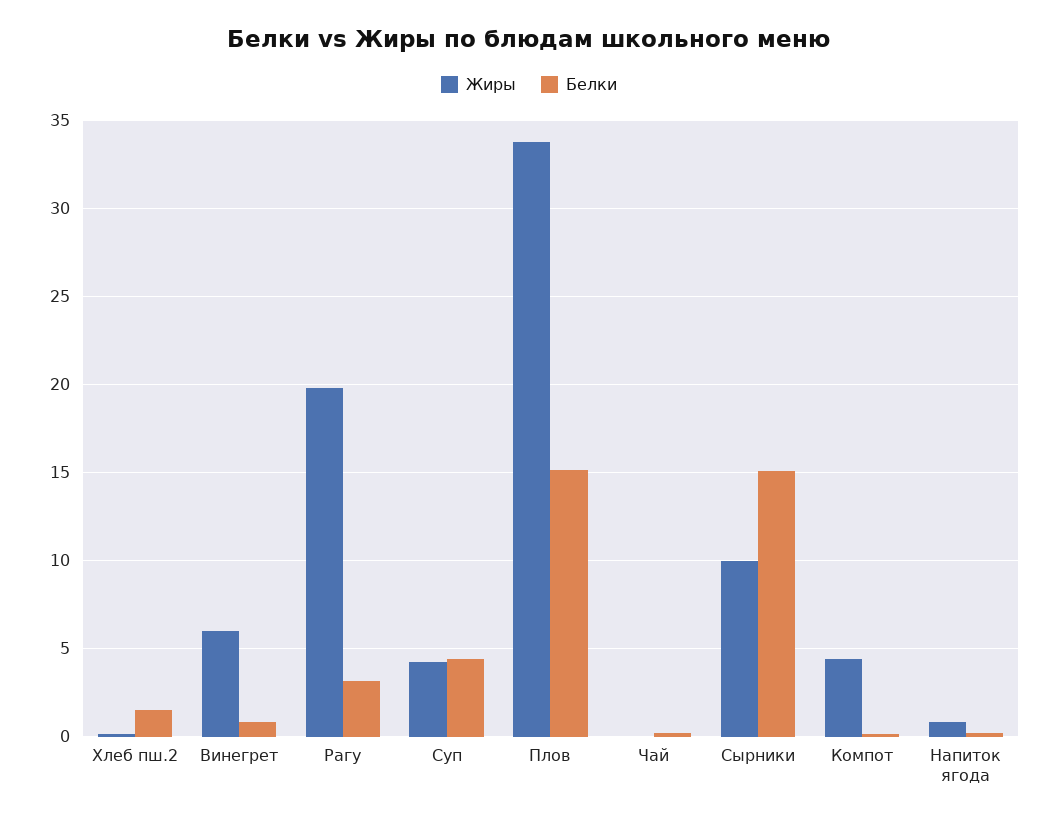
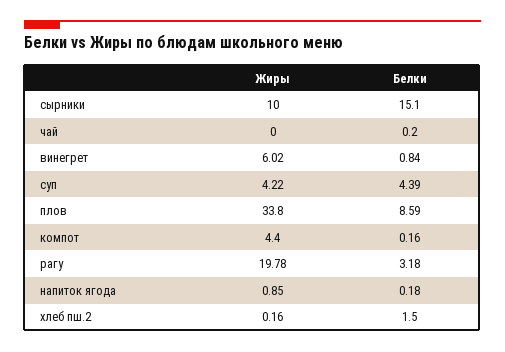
  {
    "Жиры": {
      "Хлеб пш.2": 0.16,
      "Винегрет": 6.02,
      "Рагу": 19.78,
      "Суп": 4.22,
      "Плов": 33.8,
      "Чай": 0,
      "Сырники": 10,
      "Компот": 4.4,
      "Напиток ягода": 0.85
    },
    "Белки": {
      "Хлеб пш.2": 1.5,
      "Винегрет": 0.84,
      "Рагу": 3.18,
      "Суп": 4.39,
-     "Плов": 15,
+     "Плов": 8.59,
      "Чай": 0.2,
      "Сырники": 15.1,
      "Компот": 0.16,
      "Напиток ягода": 0.18
    }
  }

